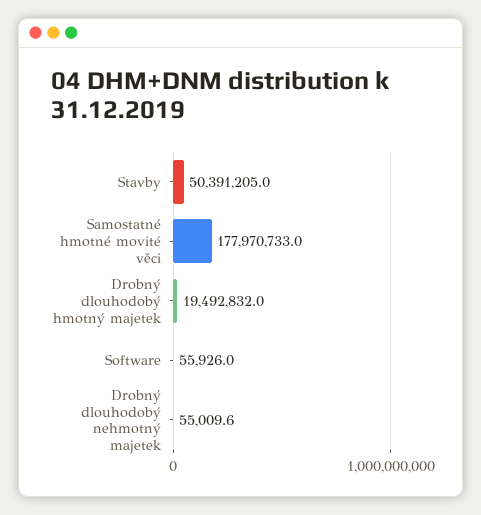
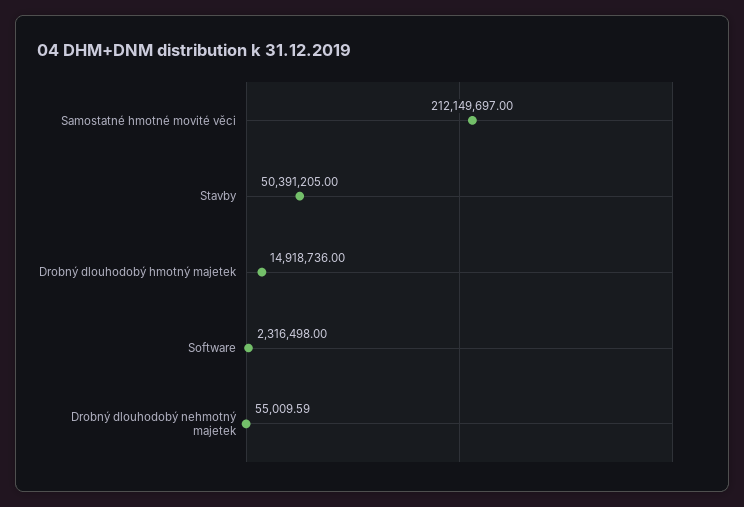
  {
    "Stavby": 50391205,
-   "Samostatné hmotné movité věci": 177970733,
+   "Samostatné hmotné movité věci": 212149697,
-   "Drobný dlouhodobý hmotný majetek": 19492832,
+   "Drobný dlouhodobý hmotný majetek": 14918736,
-   "Software": 55926,
+   "Software": 2316498,
    "Drobný dlouhodobý nehmotný majetek": 55009.59
  }

